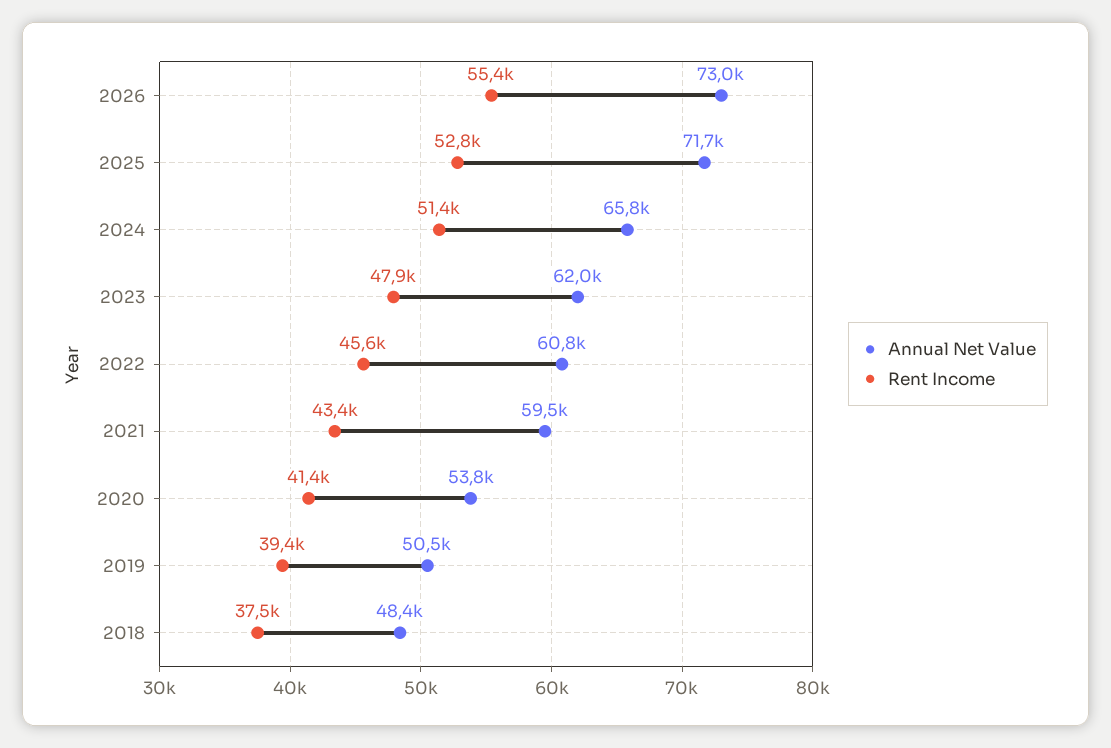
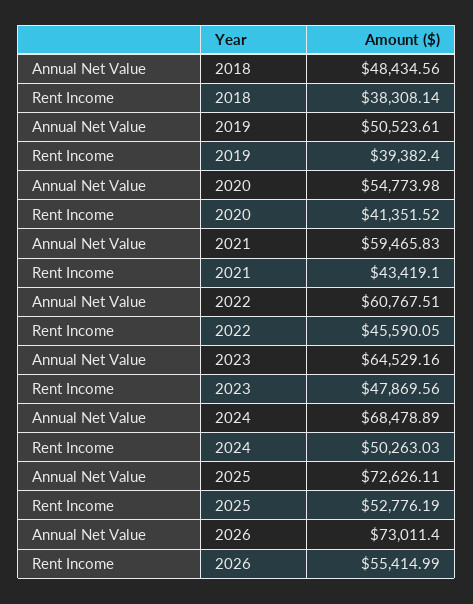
  {
    "Annual Net Value": {
      "2026": 73011.4,
-     "2025": 71700,
+     "2025": 72626.11,
-     "2024": 65800,
+     "2024": 68478.89,
-     "2023": 62000,
+     "2023": 64529.16,
      "2022": 60767.51,
      "2021": 59465.83,
-     "2020": 53800,
+     "2020": 54773.98,
      "2019": 50523.61,
      "2018": 48434.56
    },
    "Rent Income": {
      "2026": 55414.99,
      "2025": 52776.19,
-     "2024": 51400,
+     "2024": 50263.03,
      "2023": 47869.56,
      "2022": 45590.05,
      "2021": 43419.1,
      "2020": 41351.52,
      "2019": 39382.4,
-     "2018": 37500
+     "2018": 38308.14
    }
  }

